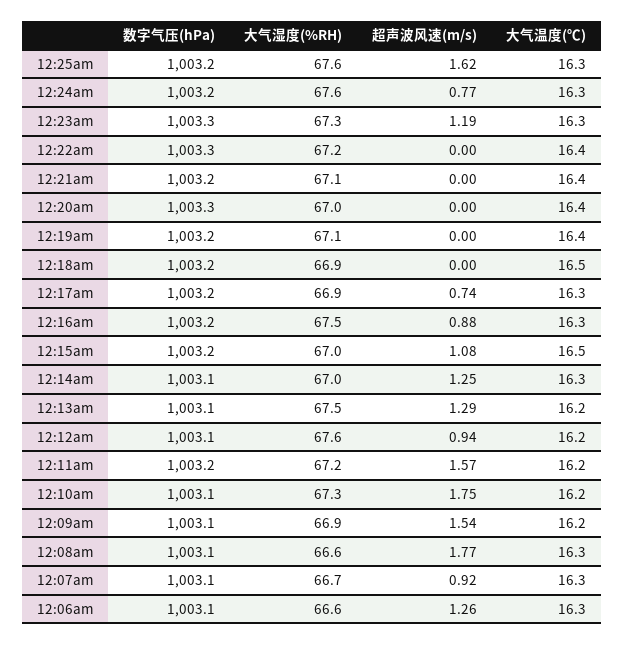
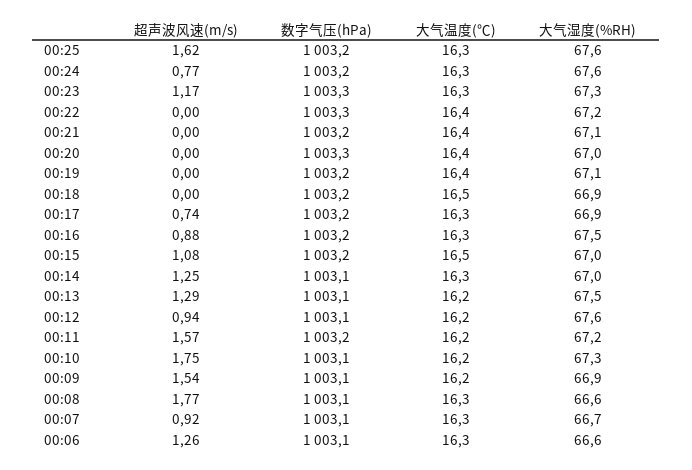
  {
    "数字气压(hPa)": {
      "12:25am": 1003.2,
      "12:24am": 1003.2,
      "12:23am": 1003.3,
      "12:22am": 1003.3,
      "12:21am": 1003.2,
      "12:20am": 1003.3,
      "12:19am": 1003.2,
      "12:18am": 1003.2,
      "12:17am": 1003.2,
      "12:16am": 1003.2,
      "12:15am": 1003.2,
      "12:14am": 1003.1,
      "12:13am": 1003.1,
      "12:12am": 1003.1,
      "12:11am": 1003.2,
      "12:10am": 1003.1,
      "12:09am": 1003.1,
      "12:08am": 1003.1,
      "12:07am": 1003.1,
      "12:06am": 1003.1
    },
    "大气湿度(%RH)": {
      "12:25am": 67.6,
      "12:24am": 67.6,
      "12:23am": 67.3,
      "12:22am": 67.2,
      "12:21am": 67.1,
      "12:20am": 67,
      "12:19am": 67.1,
      "12:18am": 66.9,
      "12:17am": 66.9,
      "12:16am": 67.5,
      "12:15am": 67,
      "12:14am": 67,
      "12:13am": 67.5,
      "12:12am": 67.6,
      "12:11am": 67.2,
      "12:10am": 67.3,
      "12:09am": 66.9,
      "12:08am": 66.6,
      "12:07am": 66.7,
      "12:06am": 66.6
    },
    "超声波风速(m/s)": {
      "12:25am": 1.62,
      "12:24am": 0.77,
-     "12:23am": 1.19,
+     "12:23am": 1.17,
      "12:22am": 0,
      "12:21am": 0,
      "12:20am": 0,
      "12:19am": 0,
      "12:18am": 0,
      "12:17am": 0.74,
      "12:16am": 0.88,
      "12:15am": 1.08,
      "12:14am": 1.25,
      "12:13am": 1.29,
      "12:12am": 0.94,
      "12:11am": 1.57,
      "12:10am": 1.75,
      "12:09am": 1.54,
      "12:08am": 1.77,
      "12:07am": 0.92,
      "12:06am": 1.26
    },
    "大气温度(℃)": {
      "12:25am": 16.3,
      "12:24am": 16.3,
      "12:23am": 16.3,
      "12:22am": 16.4,
      "12:21am": 16.4,
      "12:20am": 16.4,
      "12:19am": 16.4,
      "12:18am": 16.5,
      "12:17am": 16.3,
      "12:16am": 16.3,
      "12:15am": 16.5,
      "12:14am": 16.3,
      "12:13am": 16.2,
      "12:12am": 16.2,
      "12:11am": 16.2,
      "12:10am": 16.2,
      "12:09am": 16.2,
      "12:08am": 16.3,
      "12:07am": 16.3,
      "12:06am": 16.3
    }
  }

